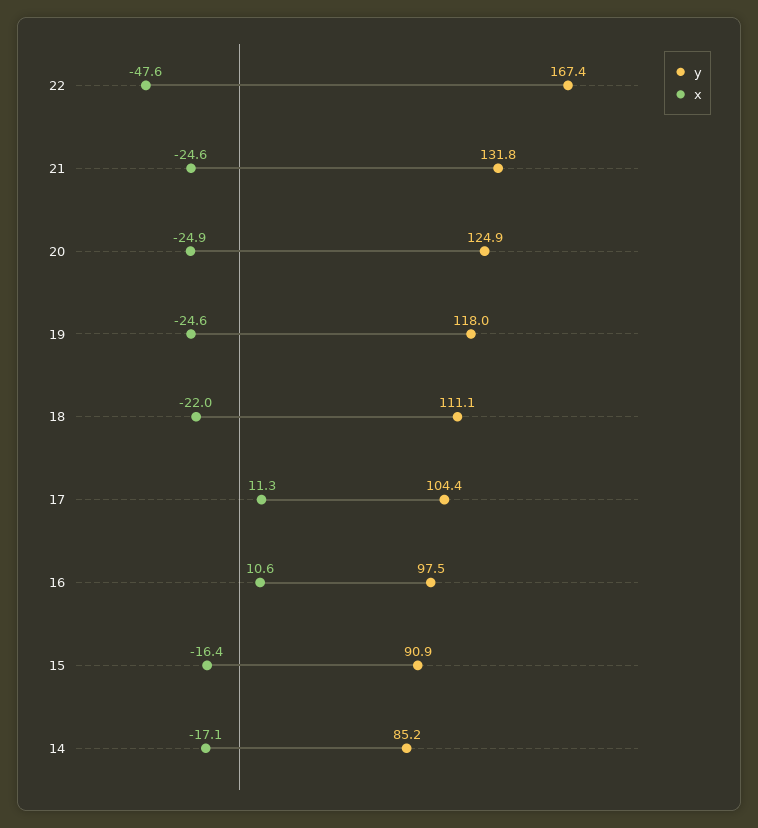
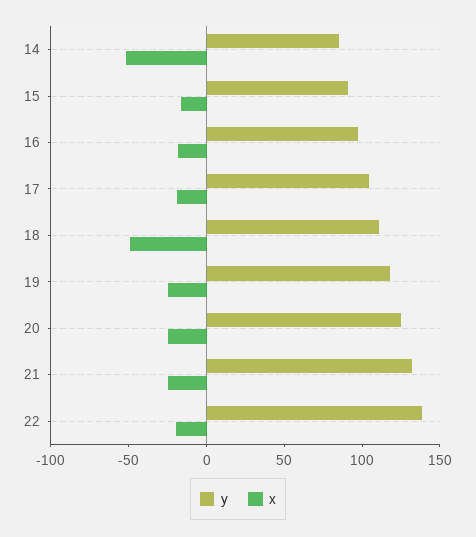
  {
    "y": {
-     "22": 167.4,
+     "22": 140,
      "21": 131.8,
      "20": 124.9,
      "19": 118,
      "18": 111.1,
      "17": 104.4,
      "16": 97.5,
      "15": 90.9,
      "14": 85.2
    },
    "x": {
-     "22": -47.6,
+     "22": -20,
      "21": -24.6,
      "20": -24.9,
      "19": -24.6,
-     "18": -22,
+     "18": -50,
-     "17": 11.3,
+     "17": -20,
-     "16": 10.6,
+     "16": -20,
      "15": -16.4,
-     "14": -17.1
+     "14": -50
    }
  }

